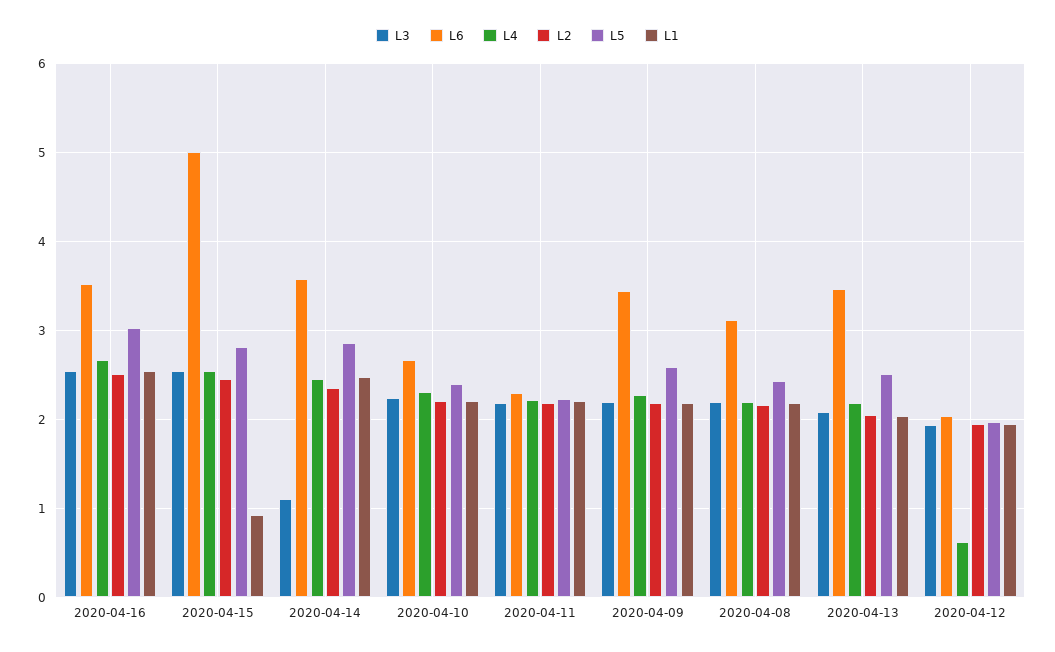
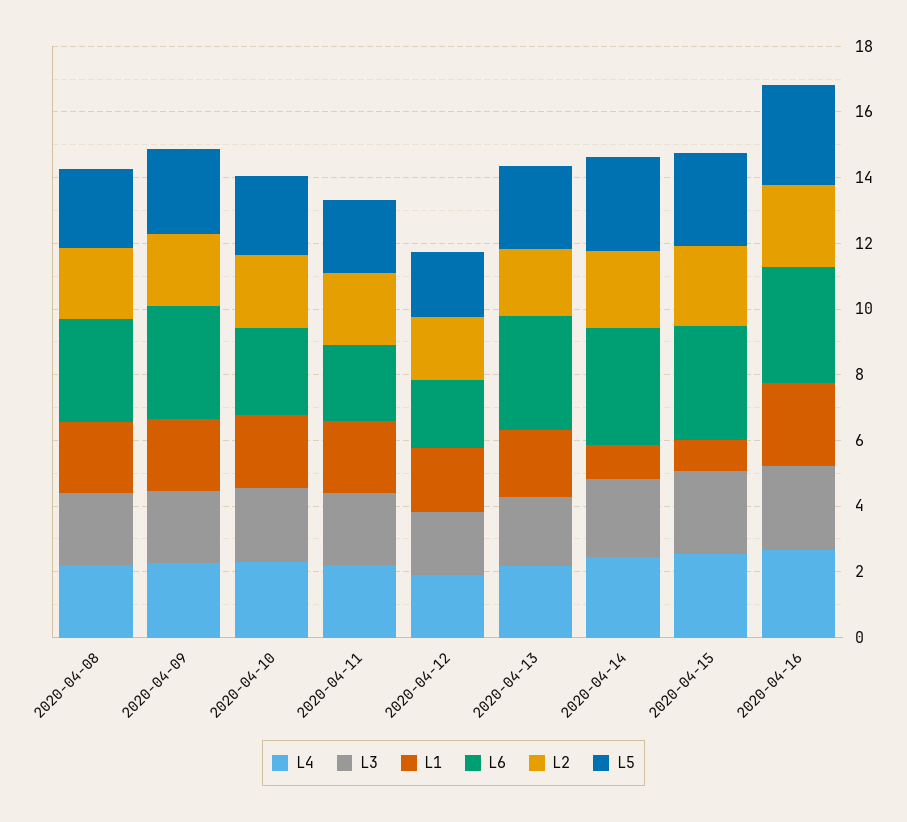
  {
    "L3": {
      "2020-04-16": 2.5,
      "2020-04-15": 2.5,
-     "2020-04-14": 1.1,
+     "2020-04-14": 2.5,
      "2020-04-10": 2.2,
      "2020-04-11": 2.2,
      "2020-04-09": 2.2,
      "2020-04-08": 2.2,
      "2020-04-13": 2.1,
      "2020-04-12": 1.9
    },
    "L6": {
      "2020-04-16": 3.5,
-     "2020-04-15": 5,
+     "2020-04-15": 3.5,
      "2020-04-14": 3.6,
      "2020-04-10": 2.7,
      "2020-04-11": 2.3,
      "2020-04-09": 3.4,
      "2020-04-08": 3.1,
      "2020-04-13": 3.5,
      "2020-04-12": 2
    },
    "L4": {
      "2020-04-16": 2.7,
      "2020-04-15": 2.5,
      "2020-04-14": 2.5,
      "2020-04-10": 2.3,
      "2020-04-11": 2.2,
      "2020-04-09": 2.3,
      "2020-04-08": 2.2,
      "2020-04-13": 2.2,
-     "2020-04-12": 0.6
+     "2020-04-12": 2
    },
    "L2": {
      "2020-04-16": 2.5,
      "2020-04-15": 2.5,
      "2020-04-14": 2.4,
      "2020-04-10": 2.2,
      "2020-04-11": 2.2,
      "2020-04-09": 2.2,
      "2020-04-08": 2.2,
      "2020-04-13": 2.1,
      "2020-04-12": 1.9
    },
    "L5": {
      "2020-04-16": 3,
      "2020-04-15": 2.8,
      "2020-04-14": 2.9,
      "2020-04-10": 2.4,
      "2020-04-11": 2.2,
      "2020-04-09": 2.6,
      "2020-04-08": 2.4,
      "2020-04-13": 2.5,
      "2020-04-12": 2
    },
    "L1": {
      "2020-04-16": 2.5,
      "2020-04-15": 0.9,
-     "2020-04-14": 2.5,
+     "2020-04-14": 1,
      "2020-04-10": 2.2,
      "2020-04-11": 2.2,
      "2020-04-09": 2.2,
      "2020-04-08": 2.2,
      "2020-04-13": 2,
      "2020-04-12": 2
    }
  }

